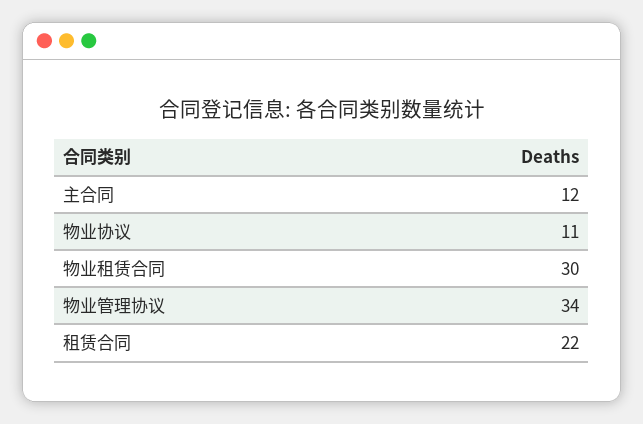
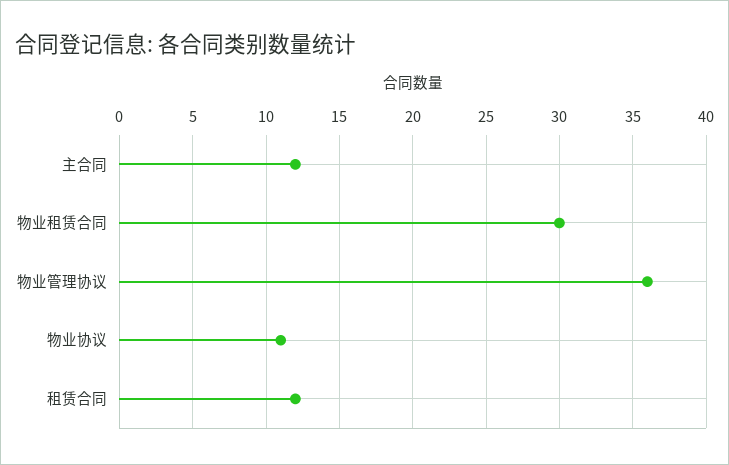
  {
    "主合同": 12,
    "物业协议": 11,
    "物业租赁合同": 30,
-   "物业管理协议": 34,
+   "物业管理协议": 36,
-   "租赁合同": 22
+   "租赁合同": 12
  }

